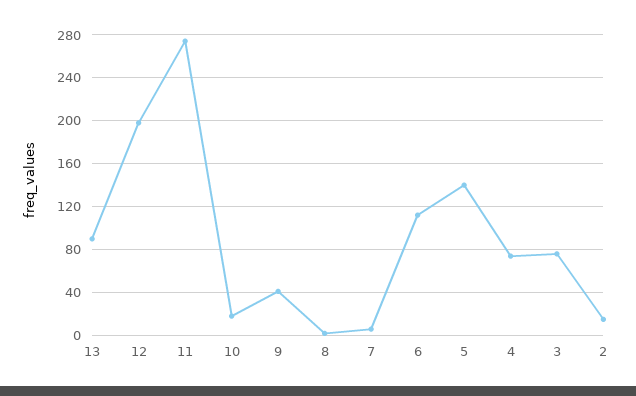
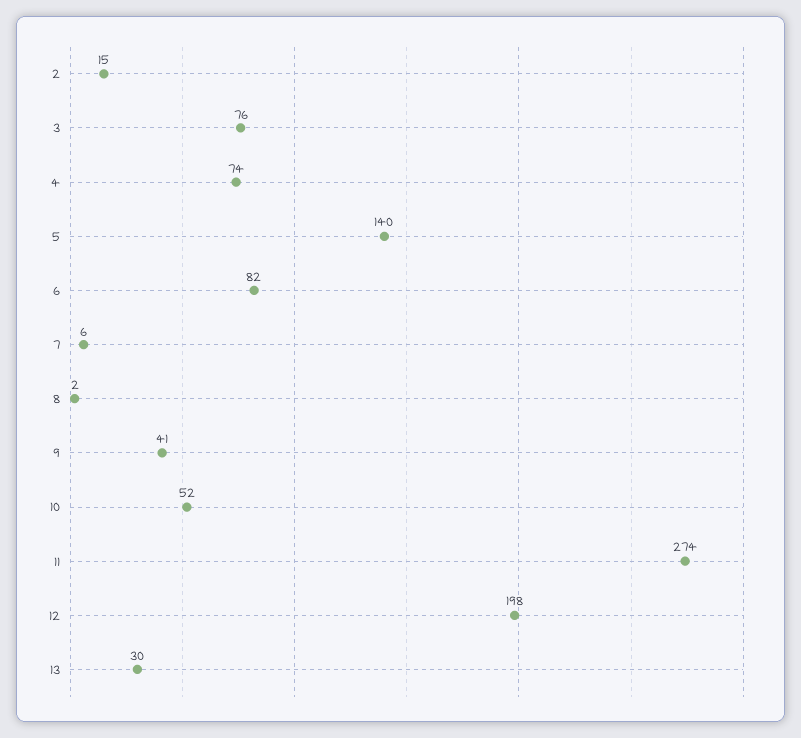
  {
-   "13": 90,
+   "13": 30,
    "12": 198,
    "11": 274,
-   "10": 20,
+   "10": 52,
    "9": 41,
    "8": 2,
    "7": 6,
-   "6": 110,
+   "6": 82,
    "5": 140,
    "4": 74,
    "3": 76,
    "2": 15
  }

